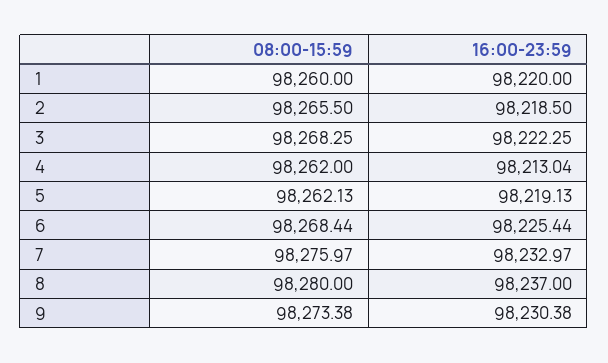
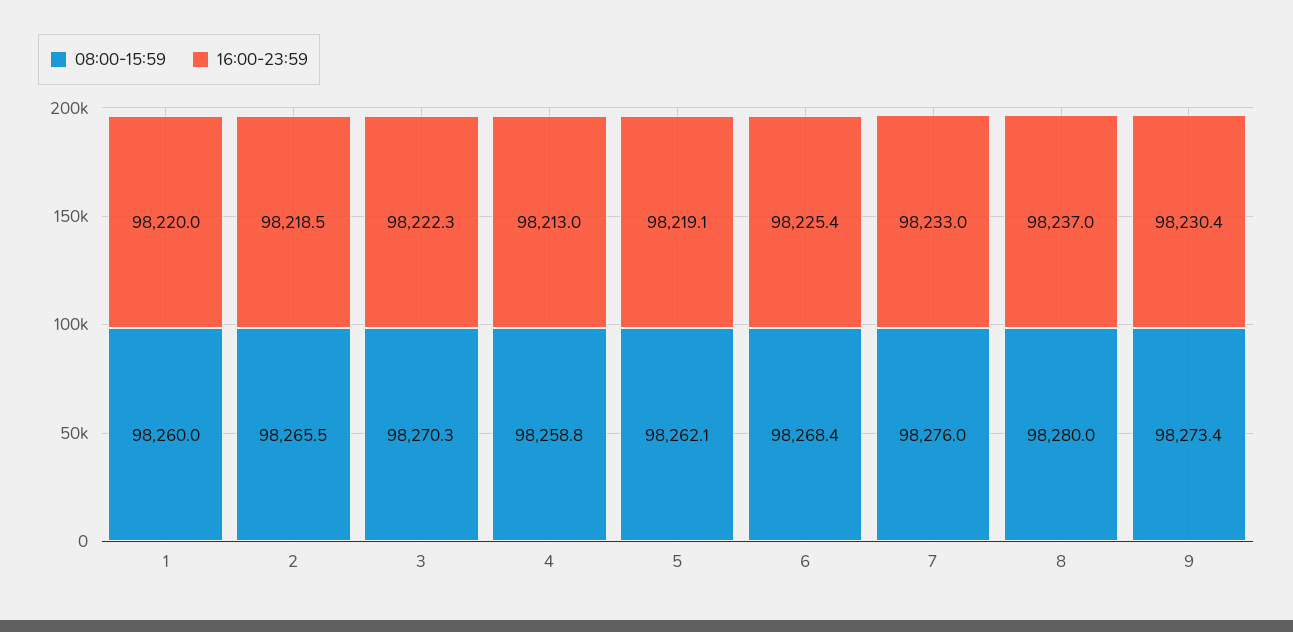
  {
    "08:00-15:59": {
      "1": 98260,
      "2": 98265.5,
-     "3": 98268.25,
+     "3": 98270.3,
-     "4": 98262,
+     "4": 98258.8,
      "5": 98262.13,
      "6": 98268.44,
      "7": 98275.97,
      "8": 98280,
      "9": 98273.38
    },
    "16:00-23:59": {
      "1": 98220,
      "2": 98218.5,
      "3": 98222.25,
      "4": 98213.04,
      "5": 98219.13,
      "6": 98225.44,
      "7": 98232.97,
      "8": 98237,
      "9": 98230.38
    }
  }

